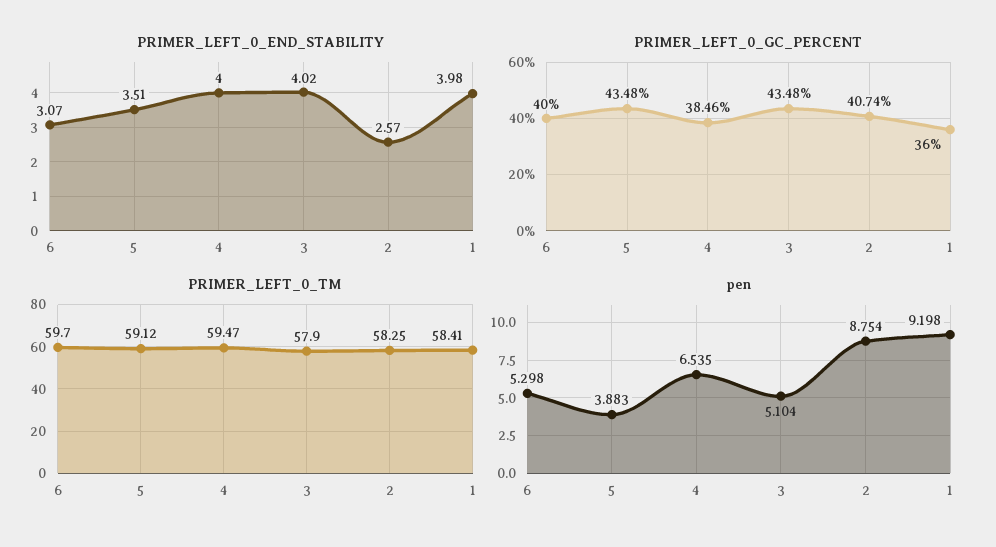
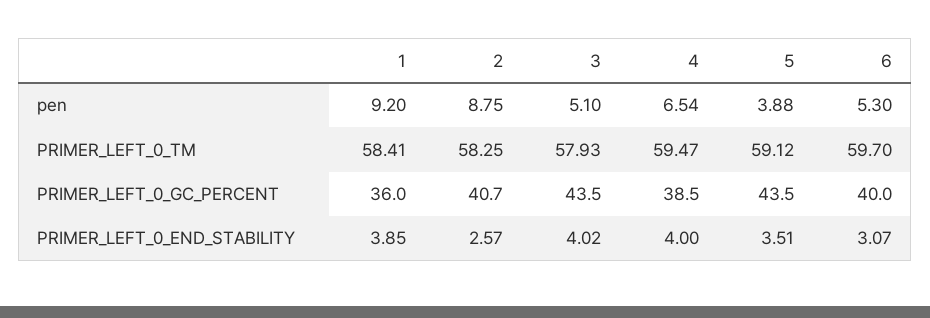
  {
    "PRIMER_LEFT_0_END_STABILITY": {
      "6": 3.07,
      "5": 3.51,
      "4": 4,
      "3": 4.02,
      "2": 2.57,
-     "1": 3.98
+     "1": 3.85
    },
    "PRIMER_LEFT_0_GC_PERCENT": {
      "6": 40,
      "5": 43.48,
      "4": 38.46,
      "3": 43.48,
      "2": 40.74,
      "1": 36
    },
    "PRIMER_LEFT_0_TM": {
      "6": 59.7,
      "5": 59.12,
      "4": 59.47,
-     "3": 57.9,
+     "3": 57.93,
      "2": 58.25,
      "1": 58.41
    },
    "pen": {
      "6": 5.298,
      "5": 3.883,
      "4": 6.535,
      "3": 5.104,
      "2": 8.754,
      "1": 9.198
    }
  }

